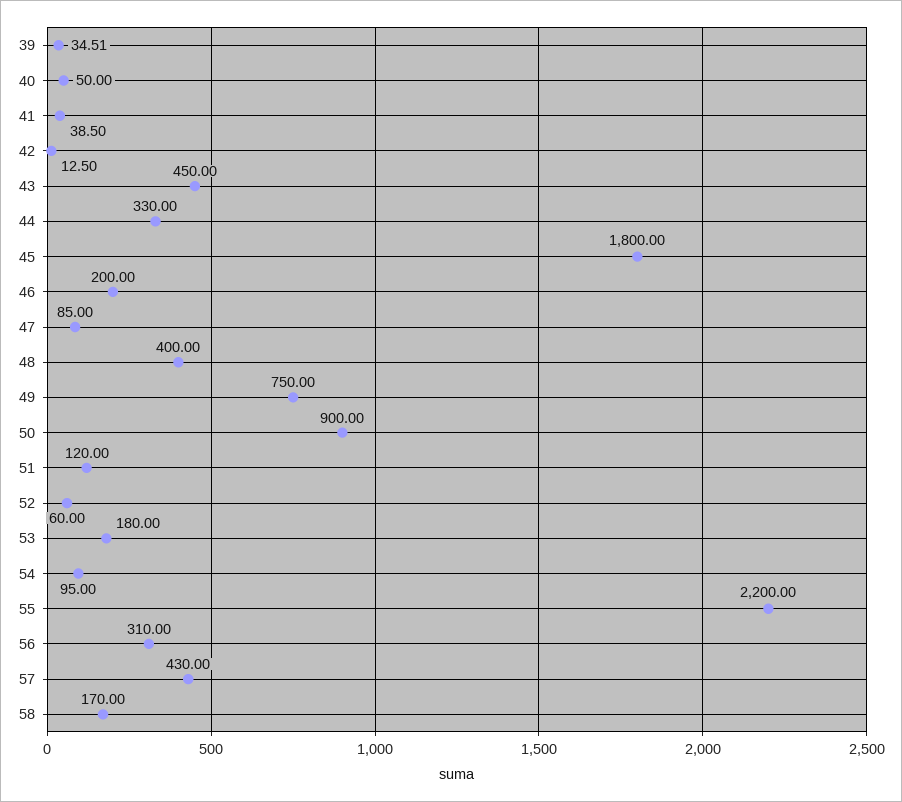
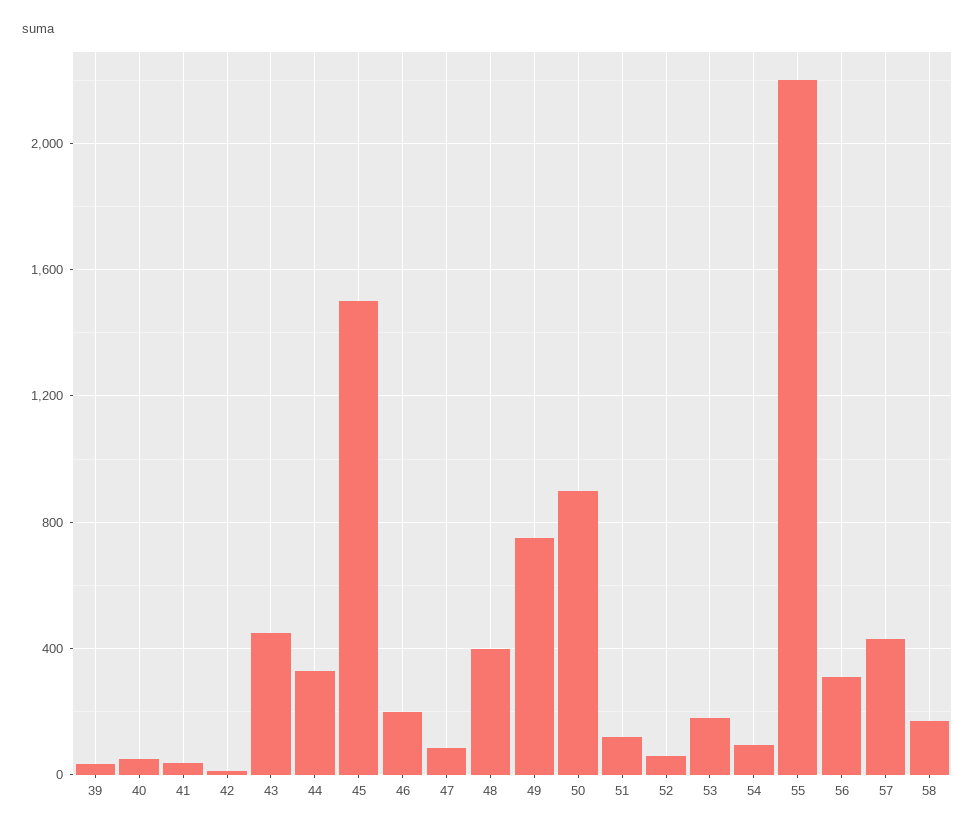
  {
    "39": 34.51,
    "40": 50,
    "41": 38.5,
    "42": 12.5,
    "43": 450,
    "44": 330,
-   "45": 1800,
+   "45": 1500,
    "46": 200,
    "47": 85,
    "48": 400,
    "49": 750,
    "50": 900,
    "51": 120,
    "52": 60,
    "53": 180,
    "54": 95,
    "55": 2200,
    "56": 310,
    "57": 430,
    "58": 170
  }

